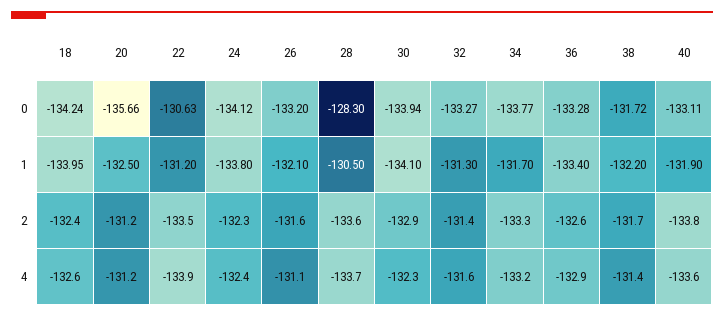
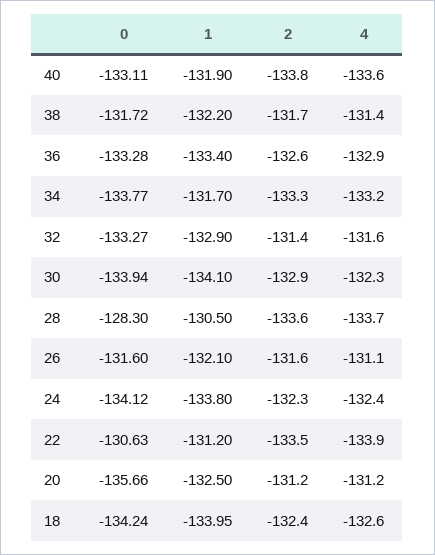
  {
    "18": {
      "0": -134.24,
      "1": -133.95,
      "2": -132.4,
      "4": -132.6
    },
    "20": {
      "0": -135.66,
      "1": -132.5,
      "2": -131.2,
      "4": -131.2
    },
    "22": {
      "0": -130.63,
      "1": -131.2,
      "2": -133.5,
      "4": -133.9
    },
    "24": {
      "0": -134.12,
      "1": -133.8,
      "2": -132.3,
      "4": -132.4
    },
    "26": {
-     "0": -133.2,
+     "0": -131.6,
      "1": -132.1,
      "2": -131.6,
      "4": -131.1
    },
    "28": {
      "0": -128.3,
      "1": -130.5,
      "2": -133.6,
      "4": -133.7
    },
    "30": {
      "0": -133.94,
      "1": -134.1,
      "2": -132.9,
      "4": -132.3
    },
    "32": {
      "0": -133.27,
-     "1": -131.3,
+     "1": -132.9,
      "2": -131.4,
      "4": -131.6
    },
    "34": {
      "0": -133.77,
      "1": -131.7,
      "2": -133.3,
      "4": -133.2
    },
    "36": {
      "0": -133.28,
      "1": -133.4,
      "2": -132.6,
      "4": -132.9
    },
    "38": {
      "0": -131.72,
      "1": -132.2,
      "2": -131.7,
      "4": -131.4
    },
    "40": {
      "0": -133.11,
      "1": -131.9,
      "2": -133.8,
      "4": -133.6
    }
  }

